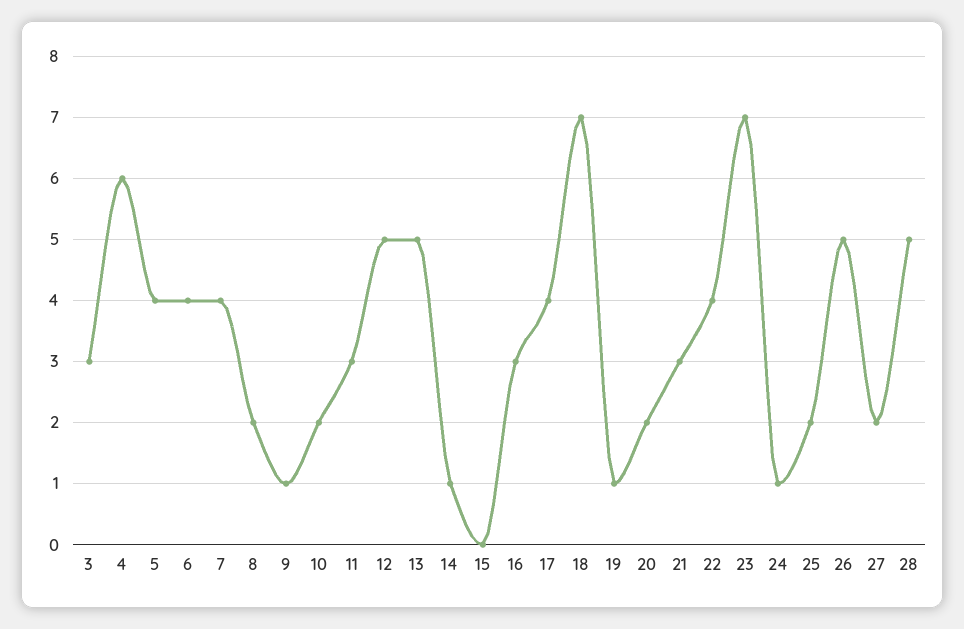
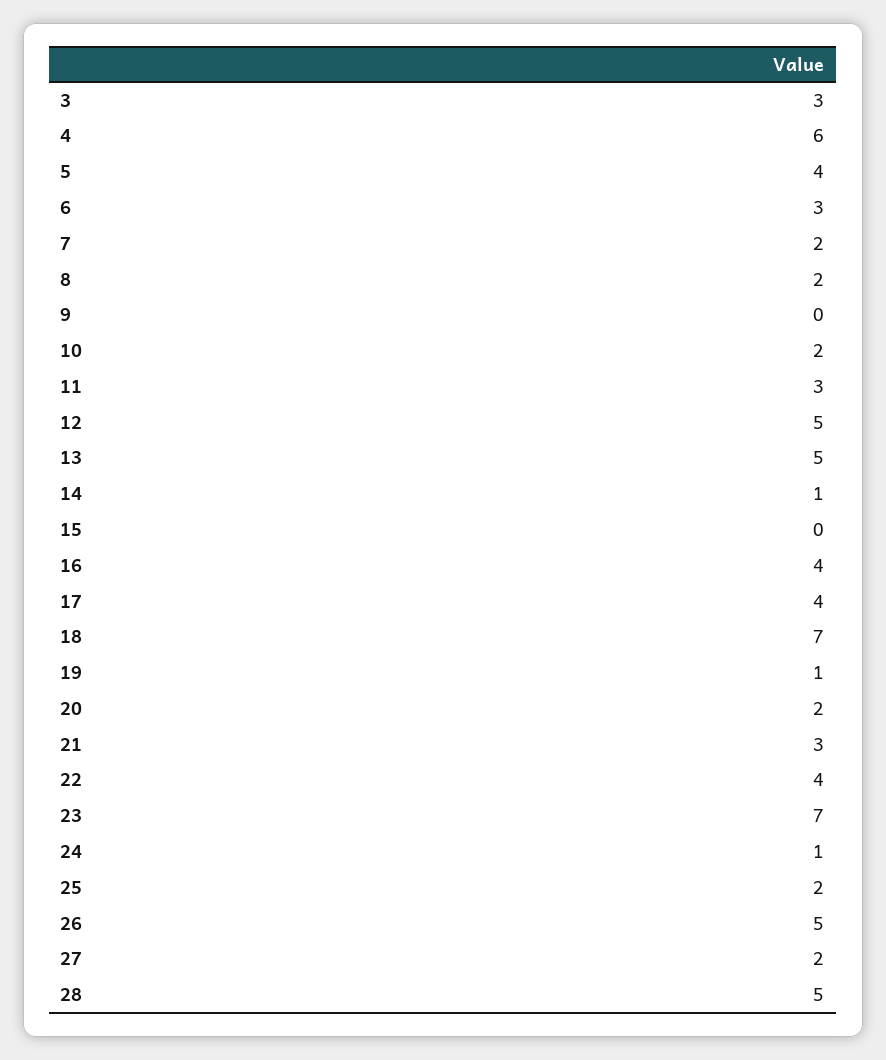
  {
    "3": 3,
    "4": 6,
    "5": 4,
-   "6": 4,
+   "6": 3,
-   "7": 4,
+   "7": 2,
    "8": 2,
-   "9": 1,
+   "9": 0,
    "10": 2,
    "11": 3,
    "12": 5,
    "13": 5,
    "14": 1,
    "15": 0,
-   "16": 3,
+   "16": 4,
    "17": 4,
    "18": 7,
    "19": 1,
    "20": 2,
    "21": 3,
    "22": 4,
    "23": 7,
    "24": 1,
    "25": 2,
    "26": 5,
    "27": 2,
    "28": 5
  }

